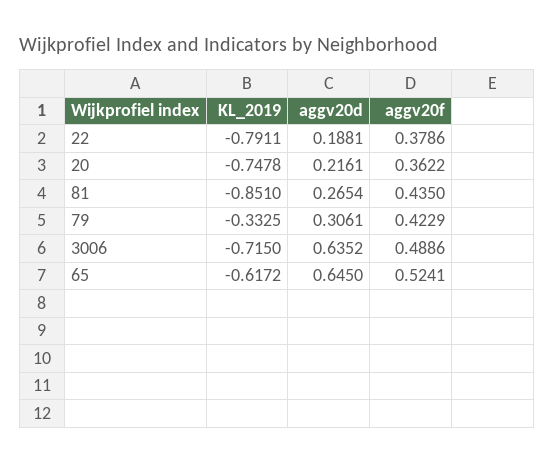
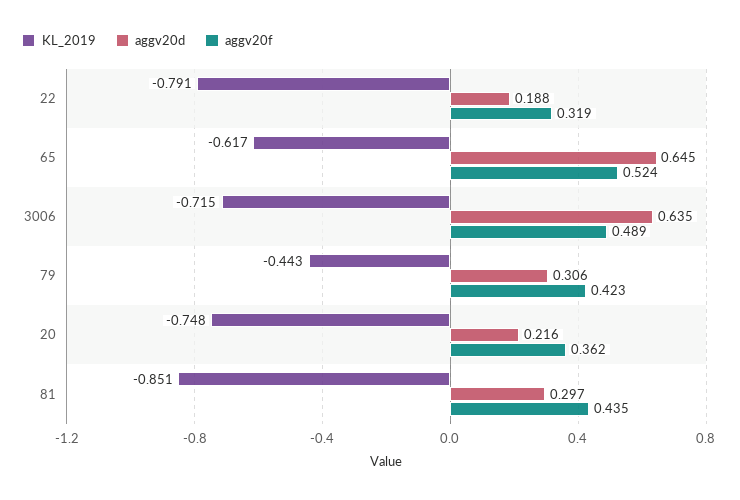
  {
    "KL_2019": {
      "22": -0.7911,
      "20": -0.7478,
      "81": -0.851,
-     "79": -0.3325,
+     "79": -0.443,
      "3006": -0.715,
      "65": -0.6172
    },
    "aggv20d": {
      "22": 0.1881,
      "20": 0.2161,
-     "81": 0.2654,
+     "81": 0.297,
      "79": 0.3061,
      "3006": 0.6352,
      "65": 0.645
    },
    "aggv20f": {
-     "22": 0.3786,
+     "22": 0.319,
      "20": 0.3622,
      "81": 0.435,
      "79": 0.4229,
      "3006": 0.4886,
      "65": 0.5241
    }
  }

